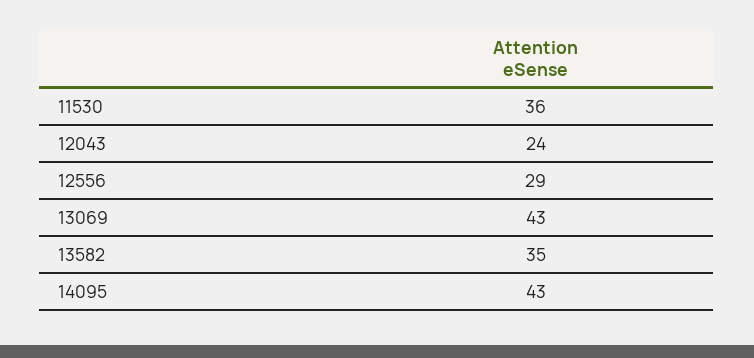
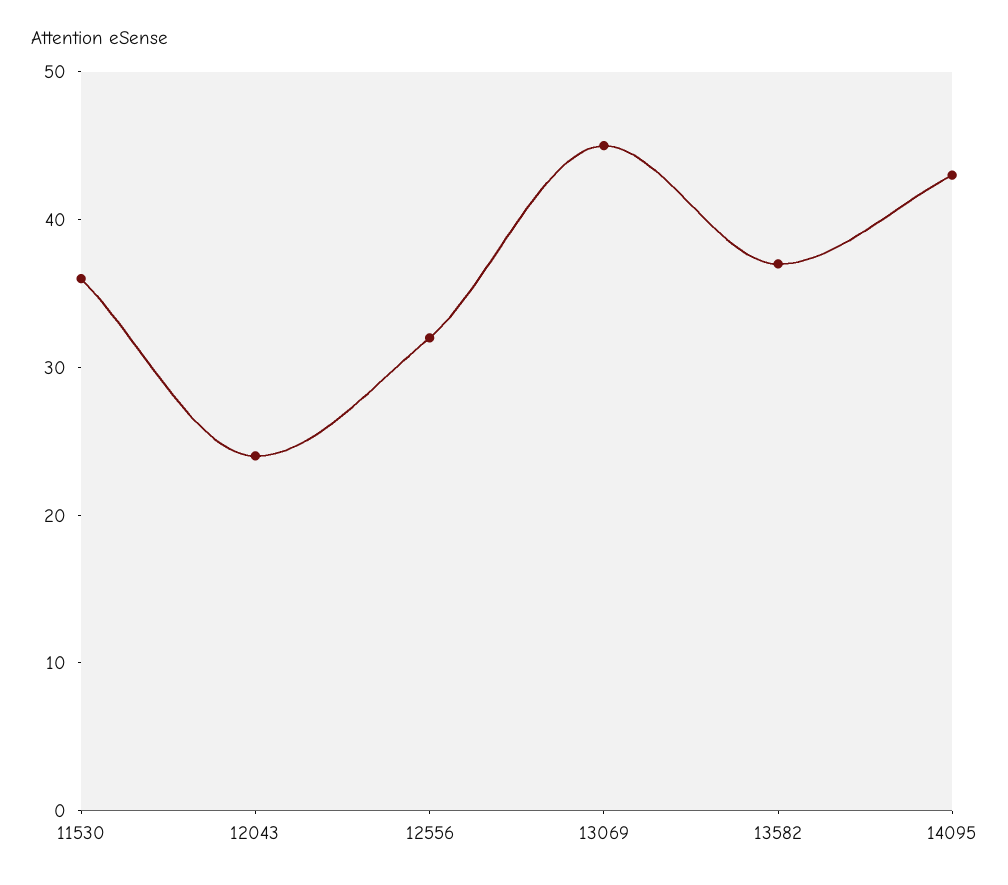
  {
    "11530": 36,
    "12043": 24,
-   "12556": 29,
+   "12556": 32,
-   "13069": 43,
+   "13069": 45,
-   "13582": 35,
+   "13582": 37,
    "14095": 43
  }

